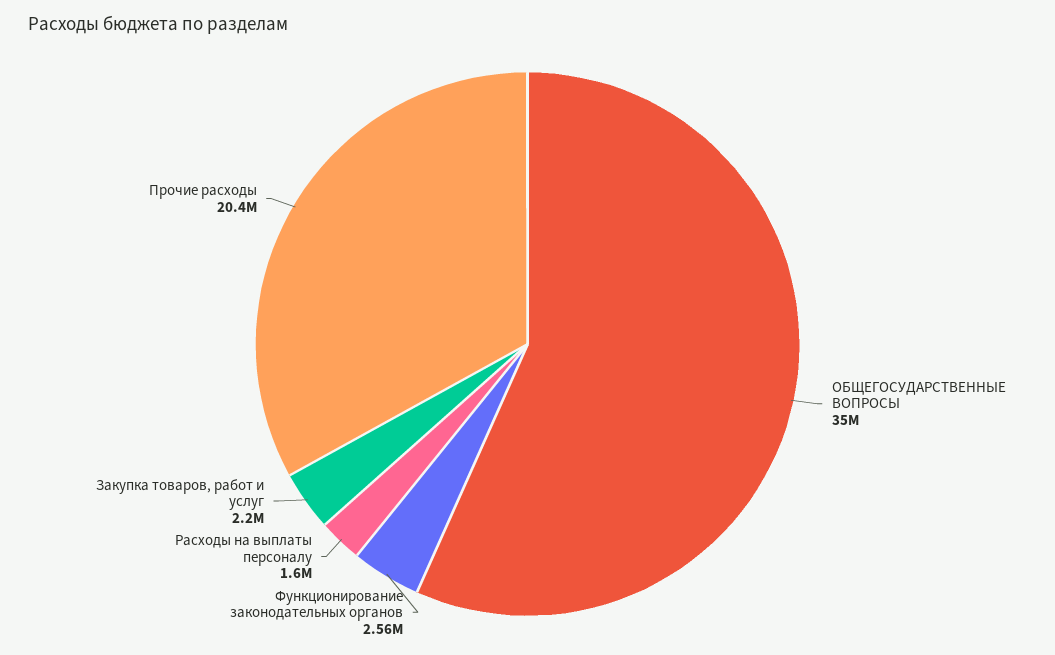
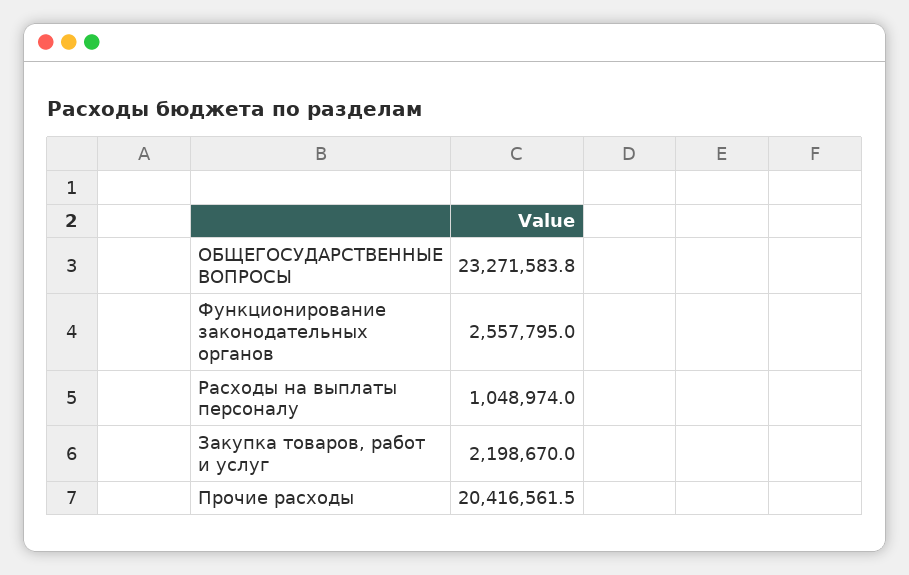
  {
-   "ОБЩЕГОСУДАРСТВЕННЫЕ ВОПРОСЫ": 35000000,
+   "ОБЩЕГОСУДАРСТВЕННЫЕ ВОПРОСЫ": 23271583.8,
    "Функционирование законодательных органов": 2557795,
-   "Расходы на выплаты персоналу": 1600000,
+   "Расходы на выплаты персоналу": 1048974,
    "Закупка товаров, работ и услуг": 2198670,
    "Прочие расходы": 20416561.5
  }

